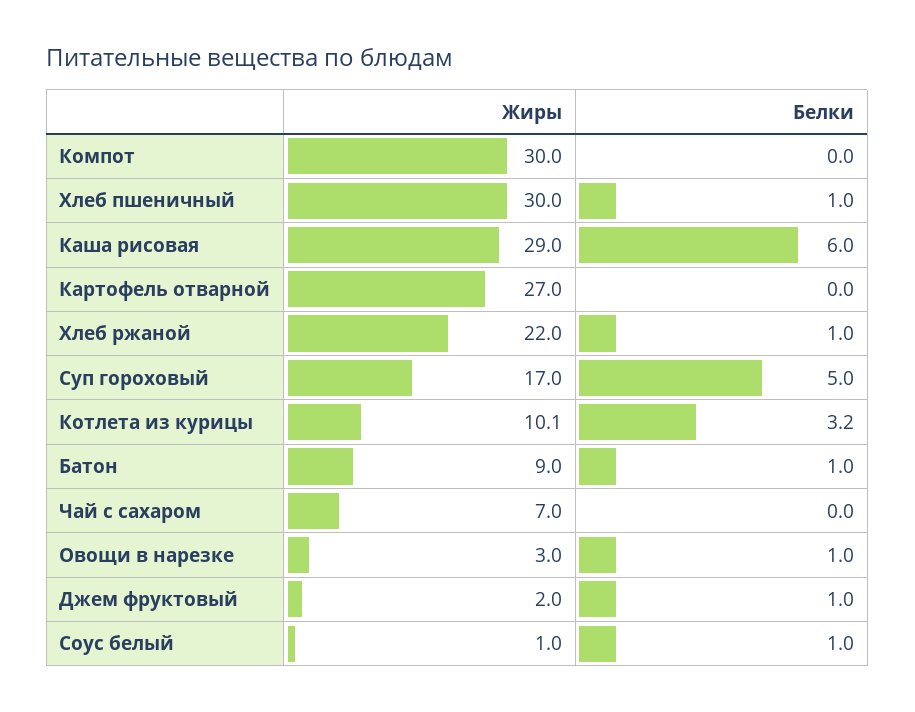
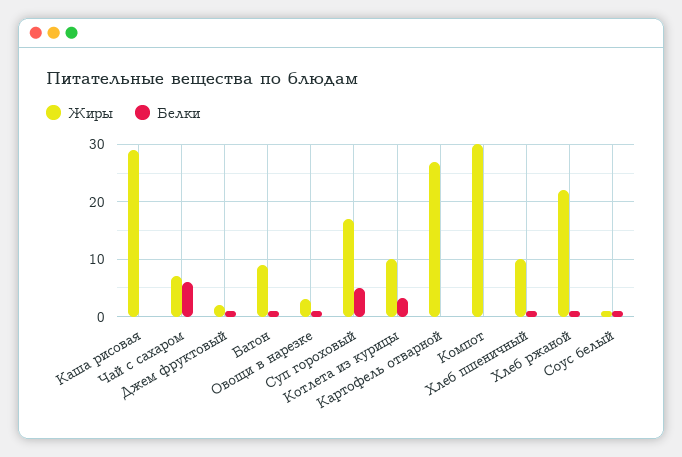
  {
    "Жиры": {
      "Компот": 30,
-     "Хлеб пшеничный": 30,
+     "Хлеб пшеничный": 10,
      "Каша рисовая": 29,
      "Картофель отварной": 27,
      "Хлеб ржаной": 22,
      "Суп гороховый": 17,
      "Котлета из курицы": 10.1,
      "Батон": 9,
      "Чай с сахаром": 7,
      "Овощи в нарезке": 3,
      "Джем фруктовый": 2,
      "Соус белый": 1
    },
    "Белки": {
      "Компот": 0,
      "Хлеб пшеничный": 1,
-     "Каша рисовая": 6,
+     "Каша рисовая": 0,
      "Картофель отварной": 0,
      "Хлеб ржаной": 1,
      "Суп гороховый": 5,
      "Котлета из курицы": 3.2,
      "Батон": 1,
-     "Чай с сахаром": 0,
+     "Чай с сахаром": 6,
      "Овощи в нарезке": 1,
      "Джем фруктовый": 1,
      "Соус белый": 1
    }
  }

